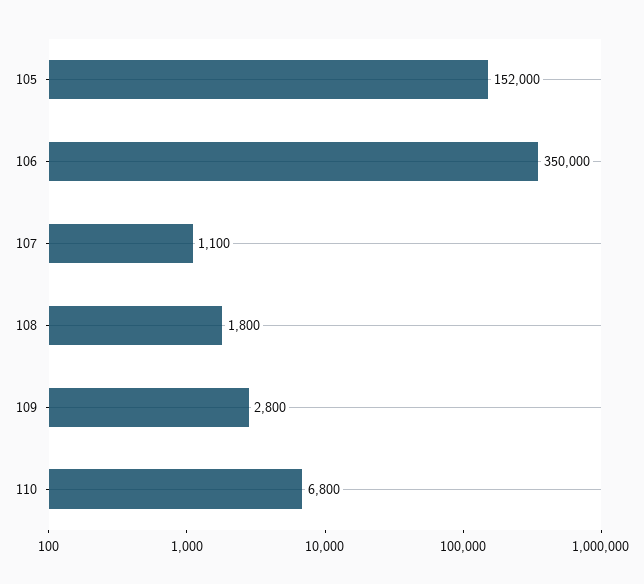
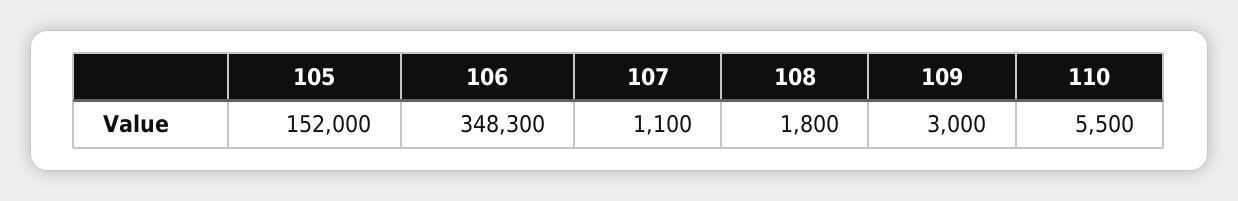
  {
    "105": 152000,
-   "106": 350000,
+   "106": 348300,
    "107": 1100,
    "108": 1800,
-   "109": 2800,
+   "109": 3000,
-   "110": 6800
+   "110": 5500
  }

